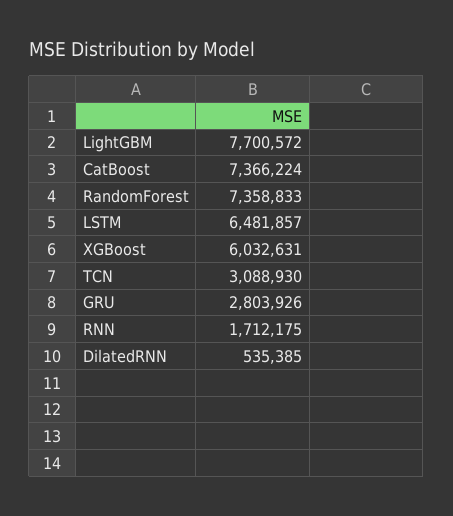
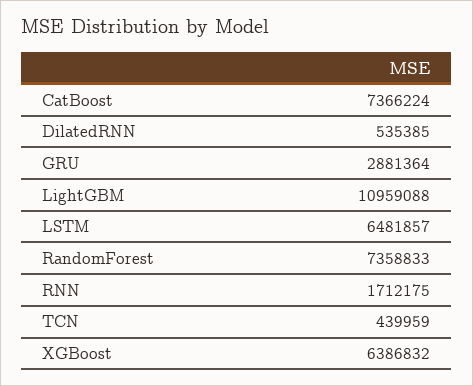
  {
-   "LightGBM": 7700572,
+   "LightGBM": 10959088,
    "CatBoost": 7366224,
    "RandomForest": 7358833,
    "LSTM": 6481857,
-   "XGBoost": 6032631,
+   "XGBoost": 6386832,
-   "TCN": 3088930,
+   "TCN": 439959,
-   "GRU": 2803926,
+   "GRU": 2881364,
    "RNN": 1712175,
    "DilatedRNN": 535385
  }

